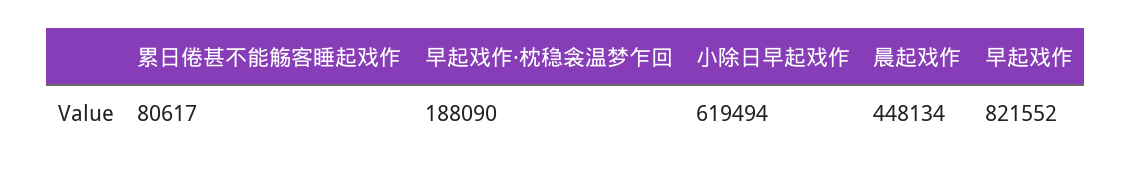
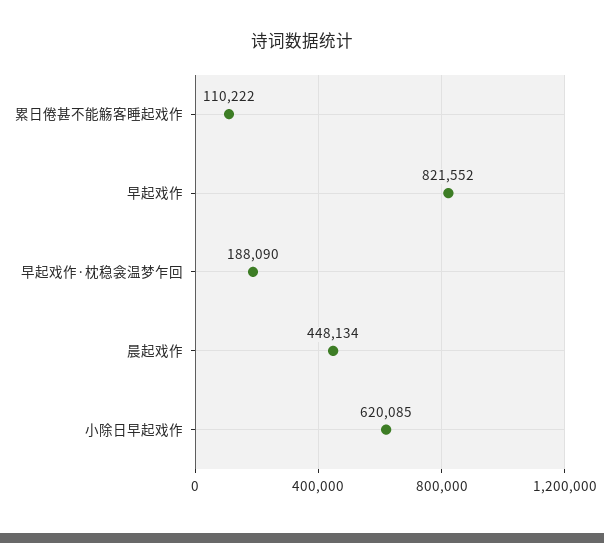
  {
-   "累日倦甚不能觞客睡起戏作": 80617,
+   "累日倦甚不能觞客睡起戏作": 110222,
    "早起戏作·枕稳衾温梦乍回": 188090,
-   "小除日早起戏作": 619494,
+   "小除日早起戏作": 620085,
    "晨起戏作": 448134,
    "早起戏作": 821552
  }

